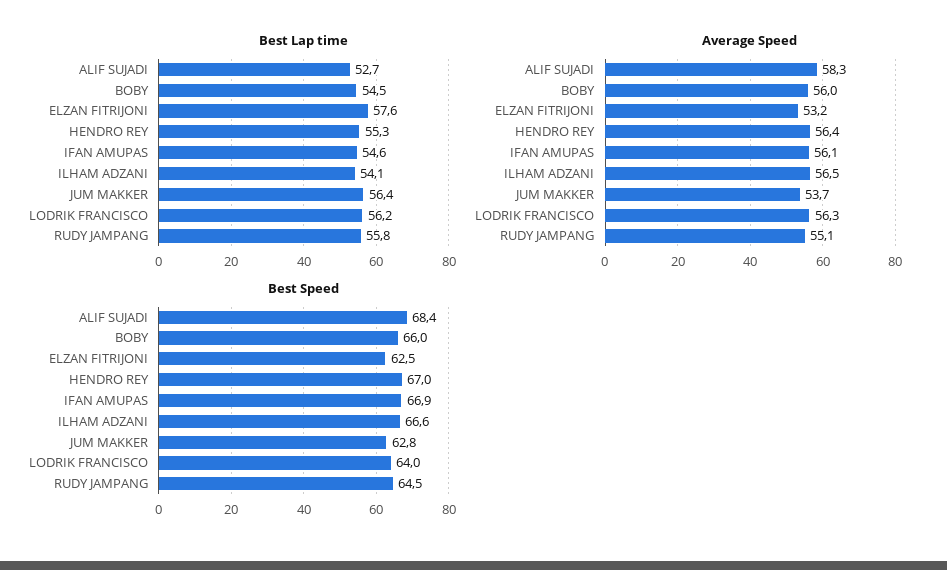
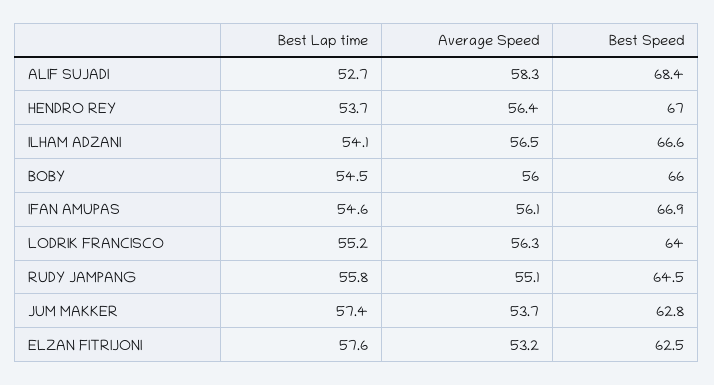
  {
    "Best Lap time": {
      "ALIF SUJADI": 52.7,
      "BOBY": 54.5,
      "ELZAN FITRIJONI": 57.6,
-     "HENDRO REY": 55.3,
+     "HENDRO REY": 53.7,
      "IFAN AMUPAS": 54.6,
      "ILHAM ADZANI": 54.1,
-     "JUM MAKKER": 56.4,
+     "JUM MAKKER": 57.4,
-     "LODRIK FRANCISCO": 56.2,
+     "LODRIK FRANCISCO": 55.2,
      "RUDY JAMPANG": 55.8
    },
    "Average Speed": {
      "ALIF SUJADI": 58.3,
      "BOBY": 56,
      "ELZAN FITRIJONI": 53.2,
      "HENDRO REY": 56.4,
      "IFAN AMUPAS": 56.1,
      "ILHAM ADZANI": 56.5,
      "JUM MAKKER": 53.7,
      "LODRIK FRANCISCO": 56.3,
      "RUDY JAMPANG": 55.1
    },
    "Best Speed": {
      "ALIF SUJADI": 68.4,
      "BOBY": 66,
      "ELZAN FITRIJONI": 62.5,
      "HENDRO REY": 67,
      "IFAN AMUPAS": 66.9,
      "ILHAM ADZANI": 66.6,
      "JUM MAKKER": 62.8,
      "LODRIK FRANCISCO": 64,
      "RUDY JAMPANG": 64.5
    }
  }

